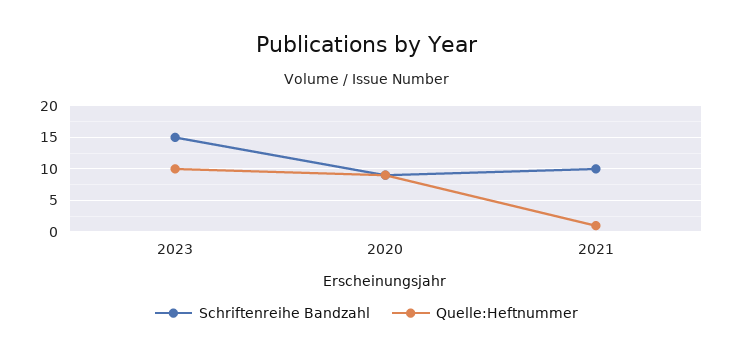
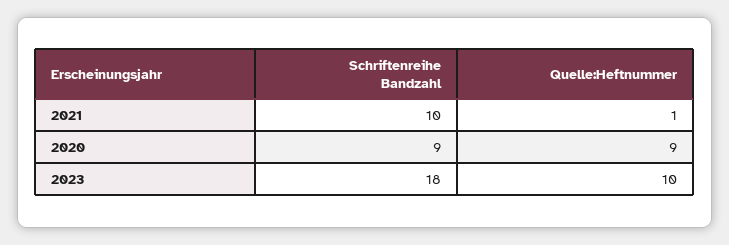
  {
    "Schriftenreihe Bandzahl": {
-     "2023": 15,
+     "2023": 18,
      "2020": 9,
      "2021": 10
    },
    "Quelle:Heftnummer": {
      "2023": 10,
      "2020": 9,
      "2021": 1
    }
  }

